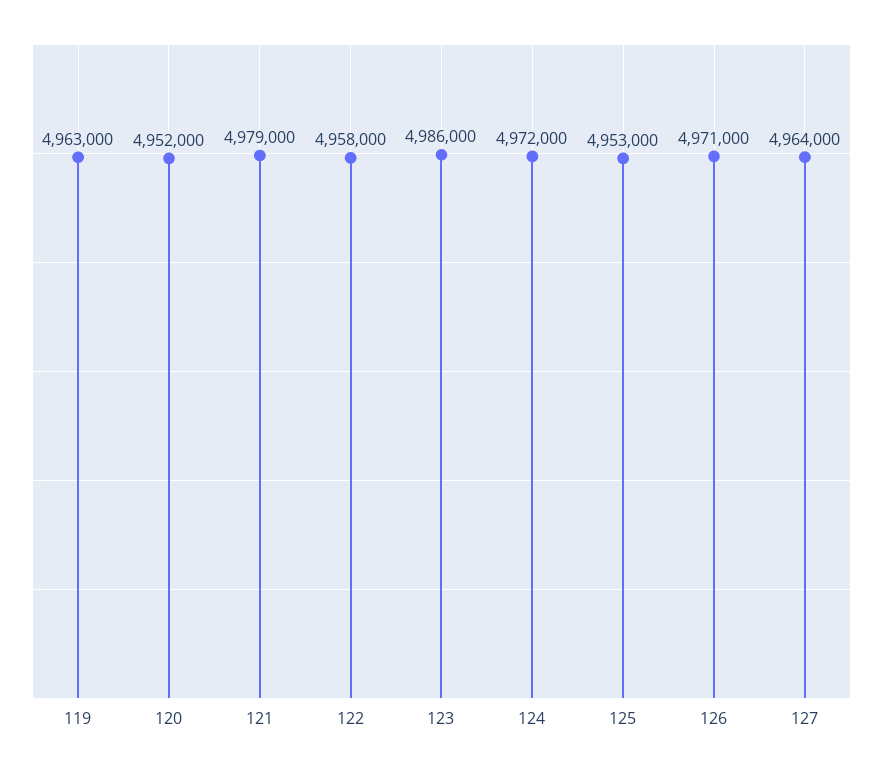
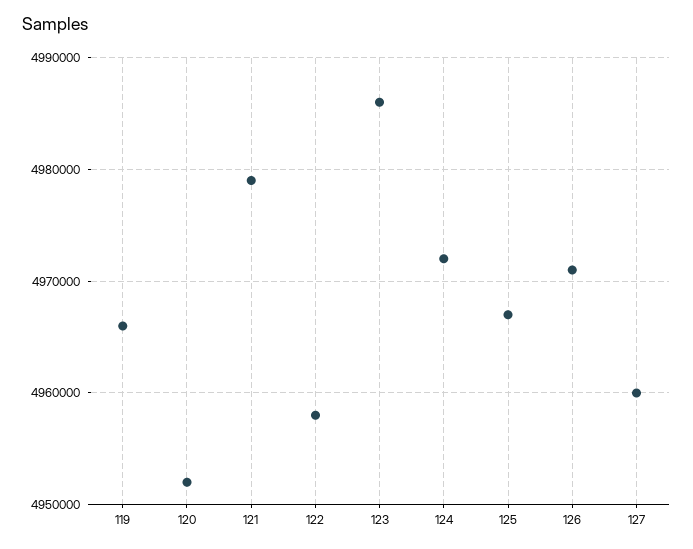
  {
-   "119": 4963000,
+   "119": 4966000,
    "120": 4952000,
    "121": 4979000,
    "122": 4958000,
    "123": 4986000,
    "124": 4972000,
-   "125": 4953000,
+   "125": 4967000,
    "126": 4971000,
-   "127": 4964000
+   "127": 4960000
  }

